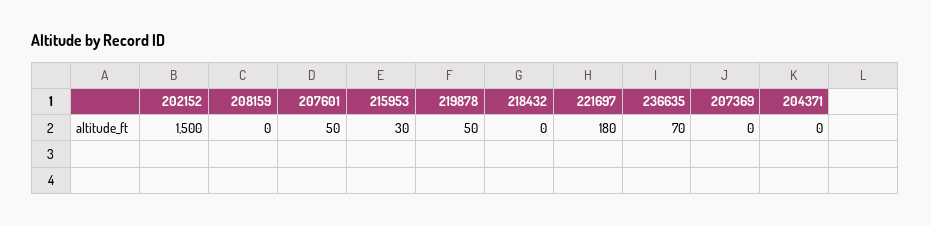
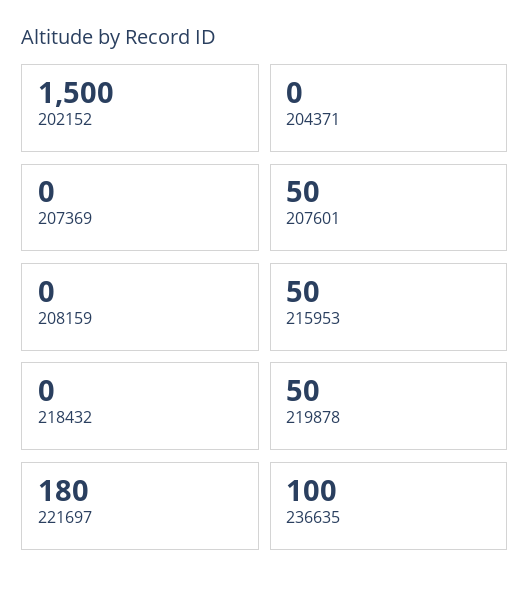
  {
    "202152": 1500,
    "208159": 0,
    "207601": 50,
-   "215953": 30,
+   "215953": 50,
    "219878": 50,
    "218432": 0,
    "221697": 180,
-   "236635": 70,
+   "236635": 100,
    "207369": 0,
    "204371": 0
  }

